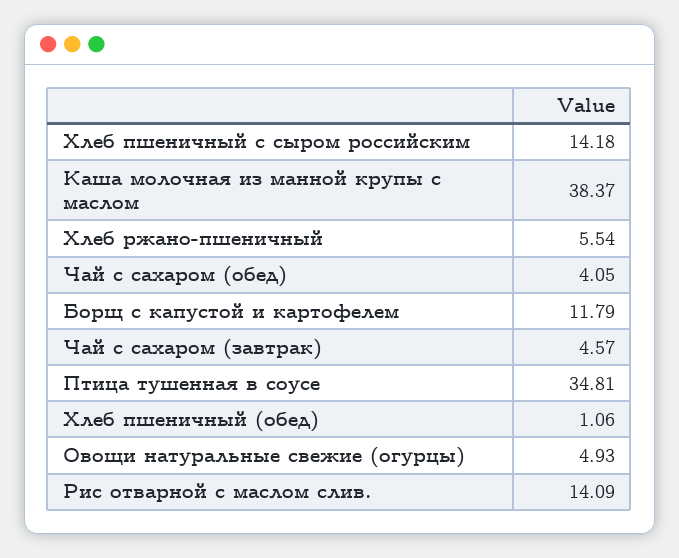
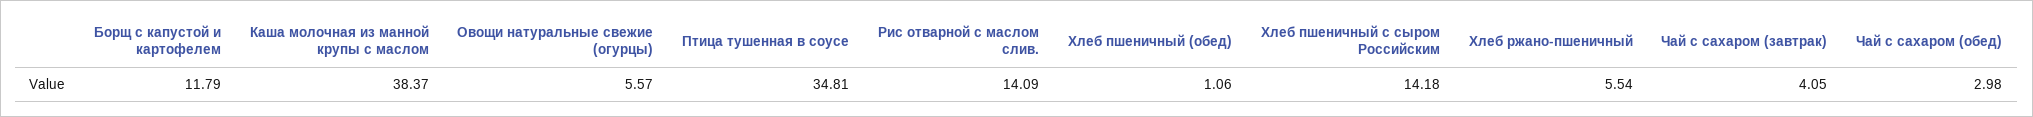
  {
    "Хлеб пшеничный с сыром российским": 14.18,
    "Каша молочная из манной крупы с маслом": 38.37,
    "Хлеб ржано-пшеничный": 5.54,
-   "Чай с сахаром (обед)": 4.05,
+   "Чай с сахаром (обед)": 2.98,
    "Борщ с капустой и картофелем": 11.79,
-   "Чай с сахаром (завтрак)": 4.57,
+   "Чай с сахаром (завтрак)": 4.05,
    "Птица тушенная в соусе": 34.81,
    "Хлеб пшеничный (обед)": 1.06,
-   "Овощи натуральные свежие (огурцы)": 4.93,
+   "Овощи натуральные свежие (огурцы)": 5.57,
    "Рис отварной с маслом слив.": 14.09
  }

